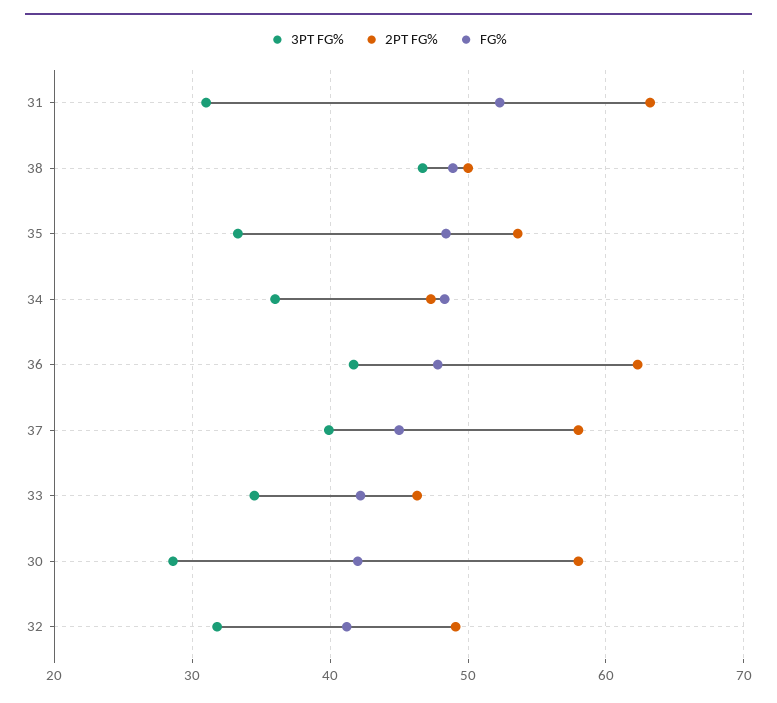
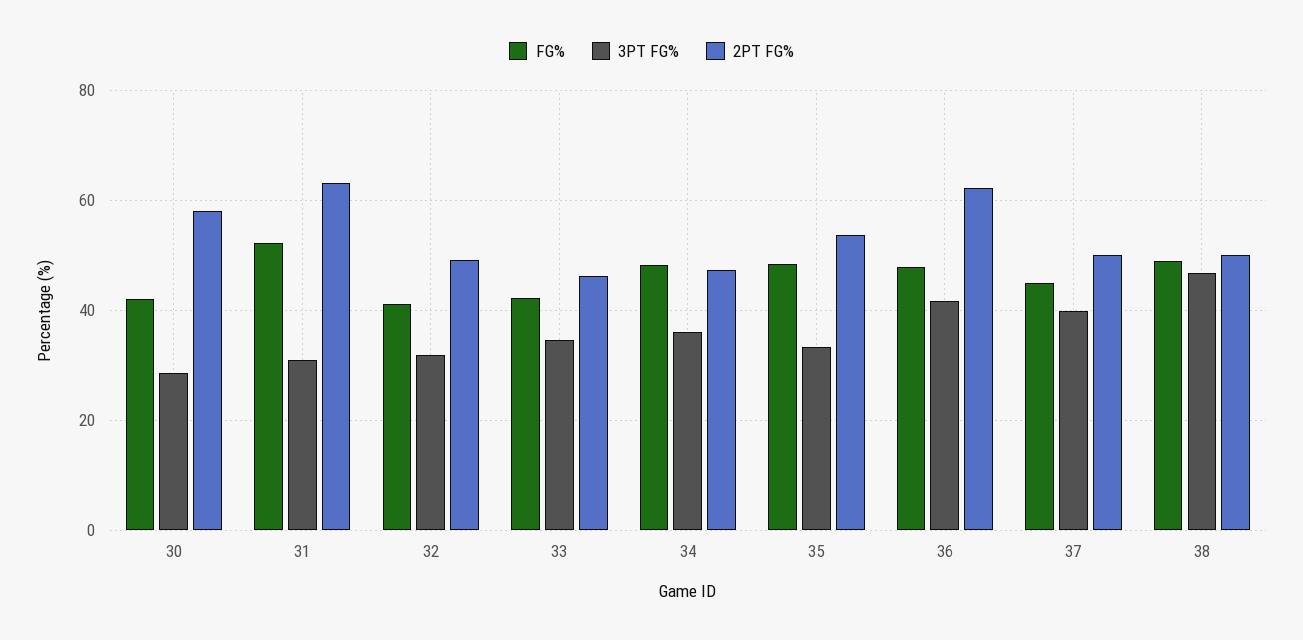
  {
    "3PT FG%": {
      "31": 31,
      "38": 47,
      "35": 33,
      "34": 36,
      "36": 42,
      "37": 40,
      "33": 35,
      "30": 29,
      "32": 32
    },
    "2PT FG%": {
      "31": 63,
      "38": 50,
      "35": 54,
      "34": 47,
      "36": 62,
-     "37": 58,
+     "37": 50,
      "33": 46,
      "30": 58,
      "32": 49
    },
    "FG%": {
      "31": 52,
      "38": 49,
      "35": 48,
      "34": 48,
      "36": 48,
      "37": 45,
      "33": 42,
      "30": 42,
      "32": 41
    }
  }

